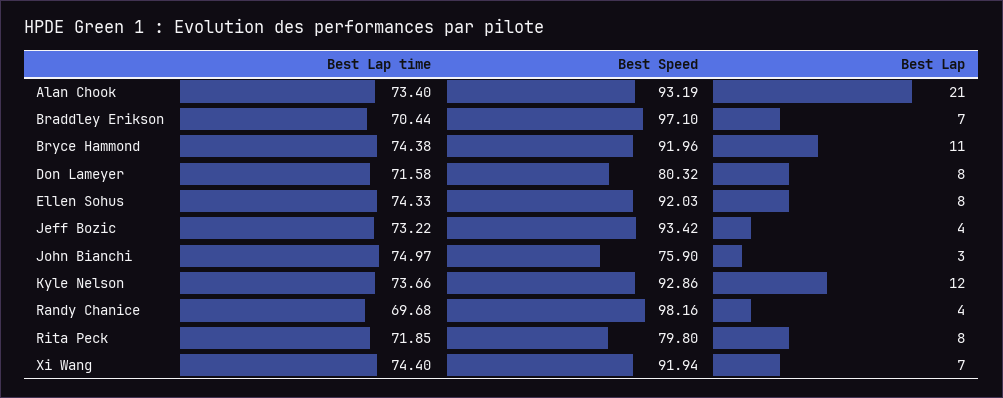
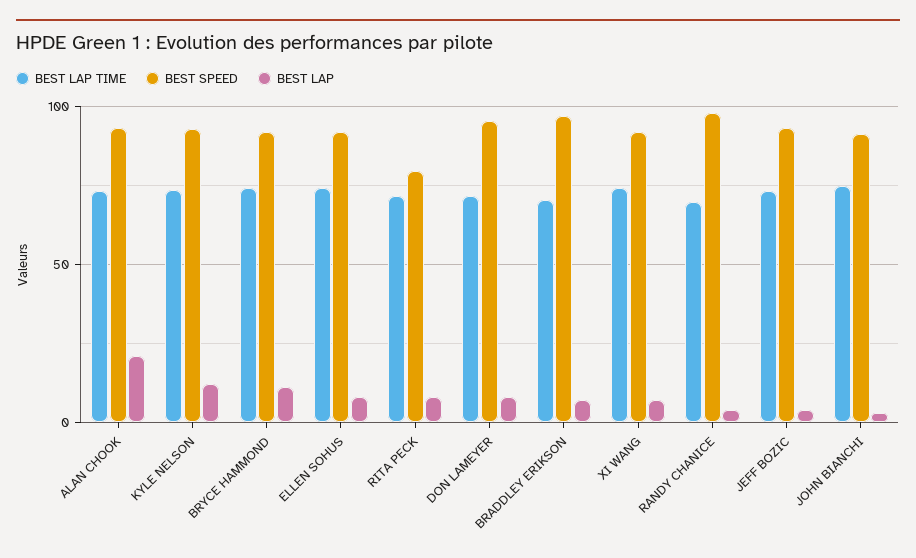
  {
    "Best Lap time": {
      "Alan Chook": 73.4,
      "Braddley Erikson": 70.44,
      "Bryce Hammond": 74.38,
      "Don Lameyer": 71.58,
      "Ellen Sohus": 74.33,
      "Jeff Bozic": 73.22,
      "John Bianchi": 74.97,
      "Kyle Nelson": 73.66,
      "Randy Chanice": 69.68,
      "Rita Peck": 71.85,
      "Xi Wang": 74.4
    },
    "Best Speed": {
      "Alan Chook": 93.19,
      "Braddley Erikson": 97.1,
      "Bryce Hammond": 91.96,
-     "Don Lameyer": 80.32,
+     "Don Lameyer": 95,
      "Ellen Sohus": 92.03,
      "Jeff Bozic": 93.42,
-     "John Bianchi": 75.9,
+     "John Bianchi": 90,
      "Kyle Nelson": 92.86,
      "Randy Chanice": 98.16,
      "Rita Peck": 79.8,
      "Xi Wang": 91.94
    },
    "Best Lap": {
      "Alan Chook": 21,
      "Braddley Erikson": 7,
      "Bryce Hammond": 11,
      "Don Lameyer": 8,
      "Ellen Sohus": 8,
      "Jeff Bozic": 4,
      "John Bianchi": 3,
      "Kyle Nelson": 12,
      "Randy Chanice": 4,
      "Rita Peck": 8,
      "Xi Wang": 7
    }
  }

